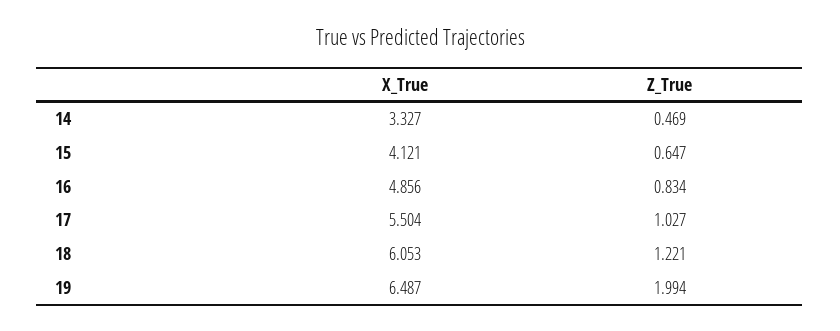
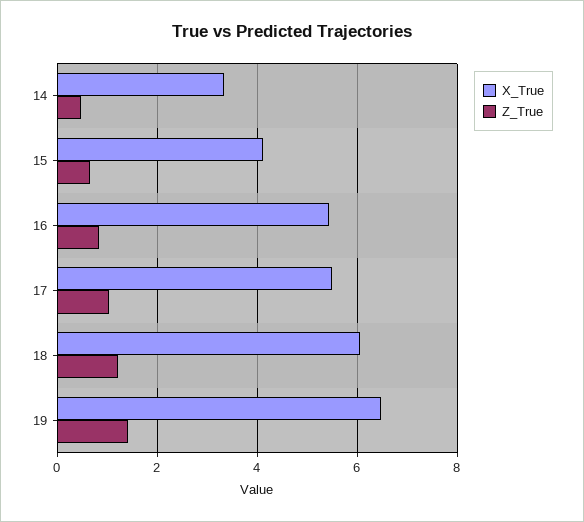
  {
    "X_True": {
      "14": 3.327,
      "15": 4.121,
-     "16": 4.856,
+     "16": 5.4,
      "17": 5.504,
      "18": 6.053,
      "19": 6.487
    },
    "Z_True": {
      "14": 0.469,
      "15": 0.647,
      "16": 0.834,
      "17": 1.027,
      "18": 1.221,
-     "19": 1.994
+     "19": 1.4
    }
  }

